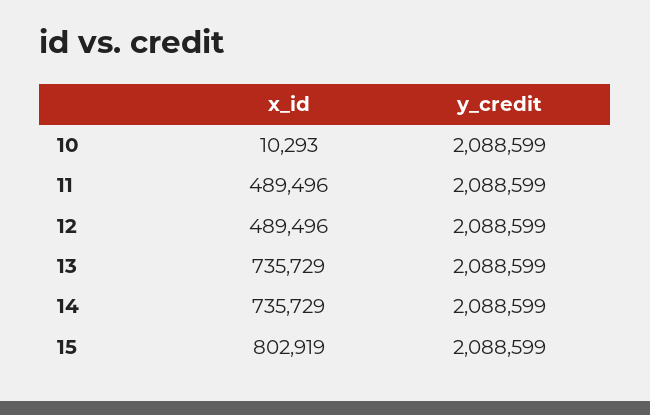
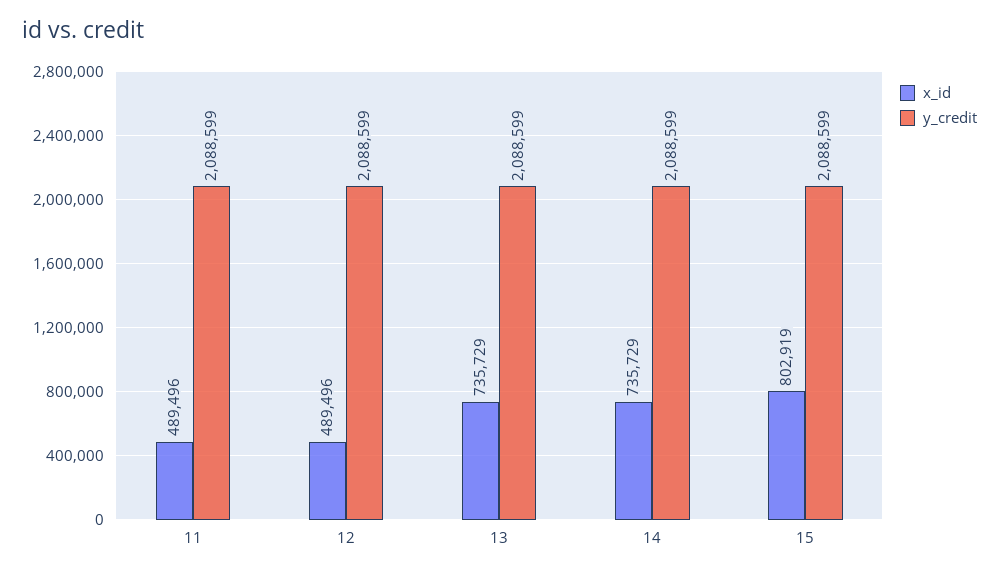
  {
    "x_id": {
-     "10": 10293,
      "11": 489496,
      "12": 489496,
      "13": 735729,
      "14": 735729,
      "15": 802919
    },
    "y_credit": {
-     "10": 2088599,
      "11": 2088599,
      "12": 2088599,
      "13": 2088599,
      "14": 2088599,
      "15": 2088599
    }
  }

